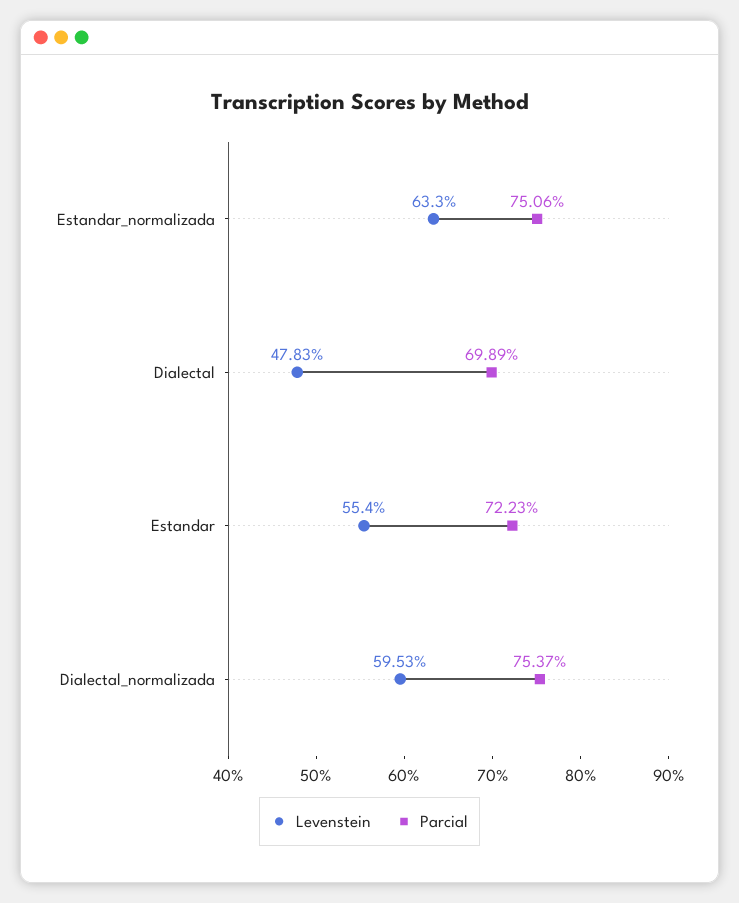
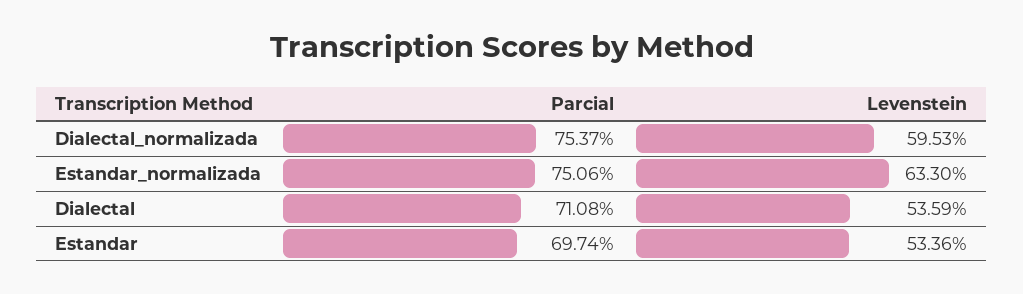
  {
    "Levenstein": {
      "Estandar_normalizada": 63.3,
-     "Dialectal": 47.83,
+     "Dialectal": 53.59,
-     "Estandar": 55.4,
+     "Estandar": 53.36,
      "Dialectal_normalizada": 59.53
    },
    "Parcial": {
      "Estandar_normalizada": 75.06,
-     "Dialectal": 69.89,
+     "Dialectal": 71.08,
-     "Estandar": 72.23,
+     "Estandar": 69.74,
      "Dialectal_normalizada": 75.37
    }
  }

